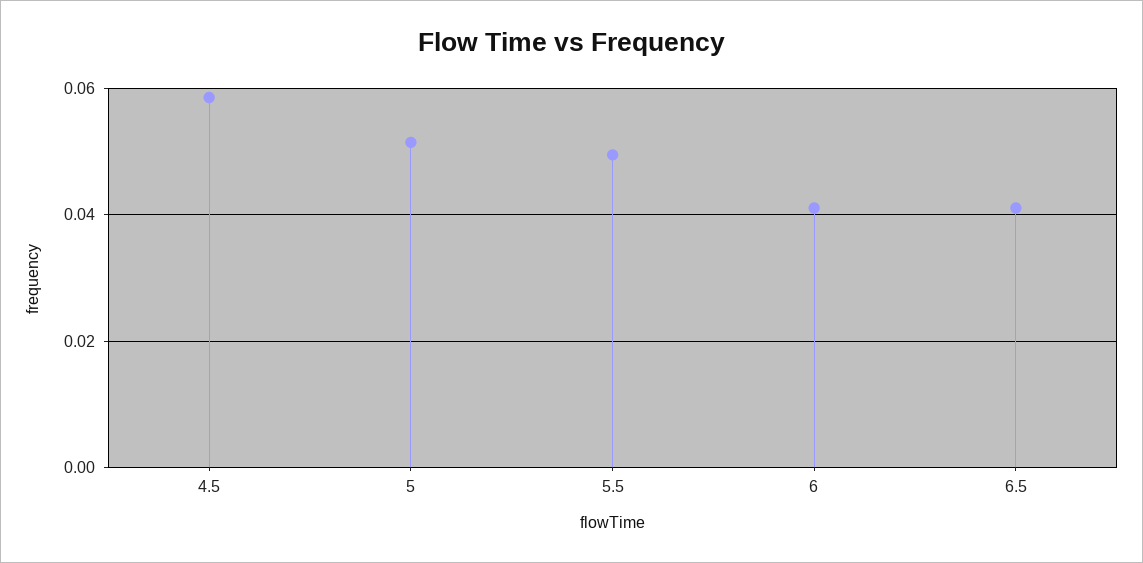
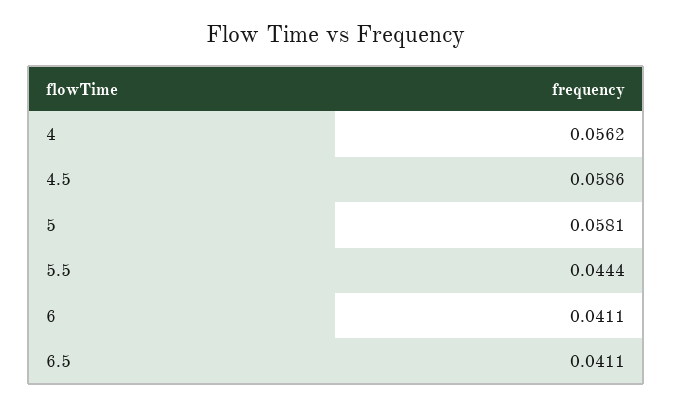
  {
    "4.5": 0.0586,
-   "5": 0.052,
+   "5": 0.0581,
-   "5.5": 0.05,
+   "5.5": 0.0444,
    "6": 0.0411,
-   "6.5": 0.0411
+   "6.5": 0.0411,
+   "4": 0.0562
  }

